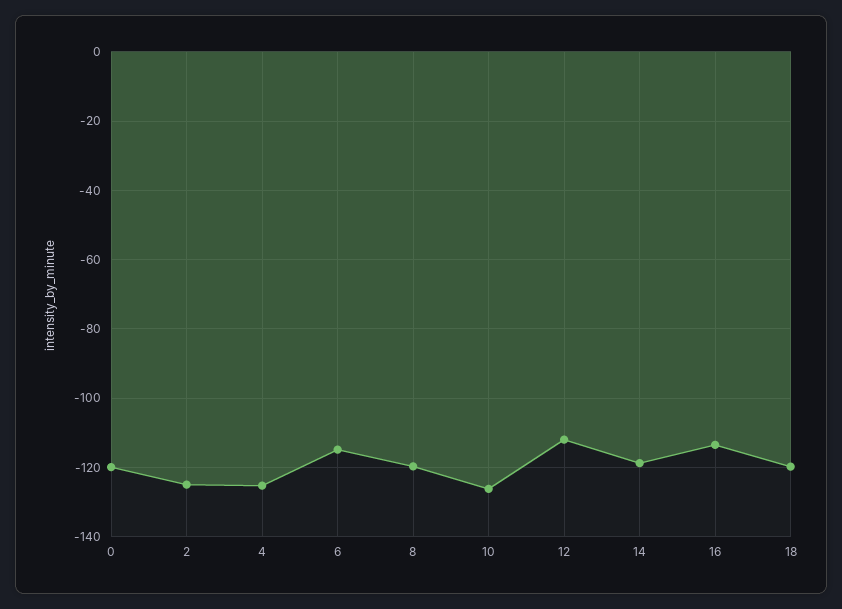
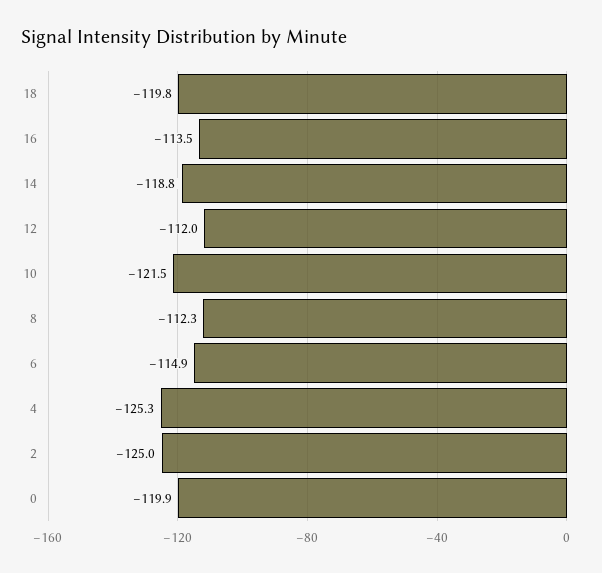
  {
    "0": -119.9,
    "2": -125,
    "4": -125.3,
    "6": -114.9,
-   "8": -120,
+   "8": -112.3,
-   "10": -126,
+   "10": -121.5,
    "12": -112,
    "14": -118.8,
    "16": -113.5,
    "18": -119.8
  }

